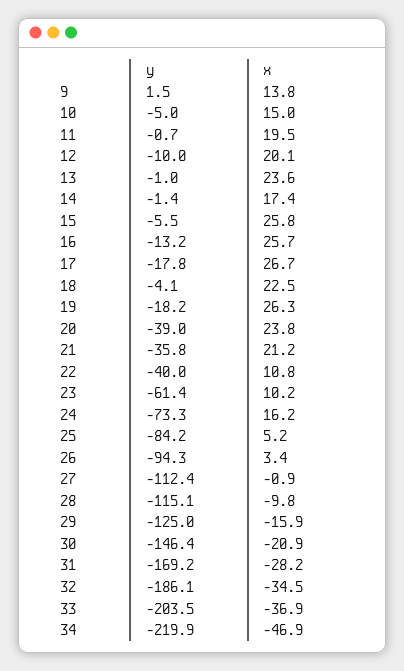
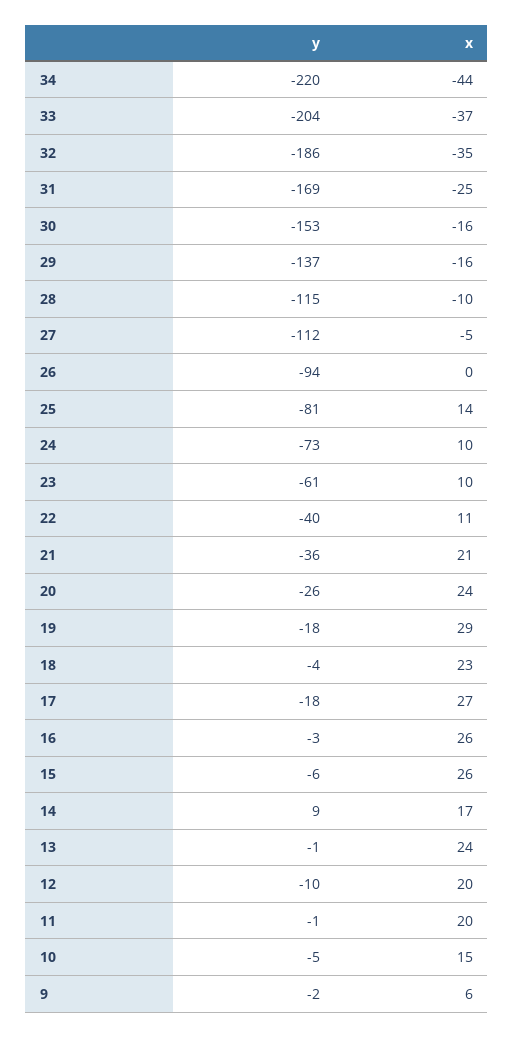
  {
    "y": {
-     "9": 1.5,
+     "9": -2,
      "10": -5,
      "11": -0.7,
      "12": -10,
      "13": -1,
-     "14": -1.4,
+     "14": 9,
      "15": -5.5,
-     "16": -13.2,
+     "16": -3,
      "17": -17.8,
      "18": -4.1,
      "19": -18.2,
-     "20": -39,
+     "20": -26,
      "21": -35.8,
      "22": -40,
      "23": -61.4,
      "24": -73.3,
-     "25": -84.2,
+     "25": -81,
      "26": -94.3,
      "27": -112.4,
      "28": -115.1,
-     "29": -125,
+     "29": -137,
-     "30": -146.4,
+     "30": -153,
      "31": -169.2,
      "32": -186.1,
      "33": -203.5,
      "34": -219.9
    },
    "x": {
-     "9": 13.8,
+     "9": 6,
      "10": 15,
      "11": 19.5,
      "12": 20.1,
      "13": 23.6,
      "14": 17.4,
      "15": 25.8,
      "16": 25.7,
      "17": 26.7,
      "18": 22.5,
-     "19": 26.3,
+     "19": 29,
      "20": 23.8,
      "21": 21.2,
      "22": 10.8,
      "23": 10.2,
-     "24": 16.2,
+     "24": 10,
-     "25": 5.2,
+     "25": 14,
-     "26": 3.4,
+     "26": 0,
-     "27": -0.9,
+     "27": -5,
      "28": -9.8,
      "29": -15.9,
-     "30": -20.9,
+     "30": -16,
-     "31": -28.2,
+     "31": -25,
      "32": -34.5,
      "33": -36.9,
-     "34": -46.9
+     "34": -44
    }
  }

